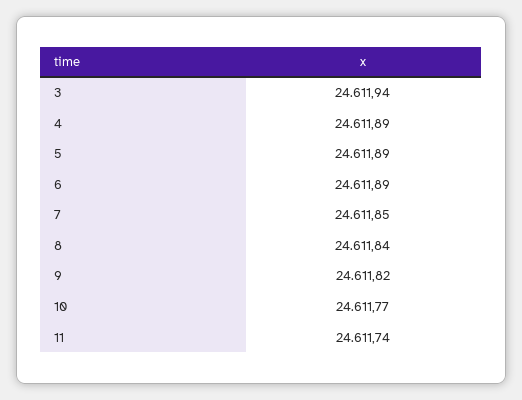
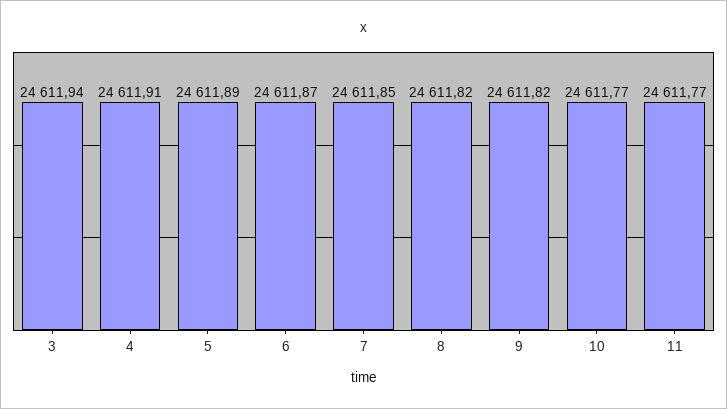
  {
    "3": 24611.94,
-   "4": 24611.89,
+   "4": 24611.91,
    "5": 24611.89,
-   "6": 24611.89,
+   "6": 24611.87,
    "7": 24611.85,
-   "8": 24611.84,
+   "8": 24611.82,
    "9": 24611.82,
    "10": 24611.77,
-   "11": 24611.74
+   "11": 24611.77
  }

